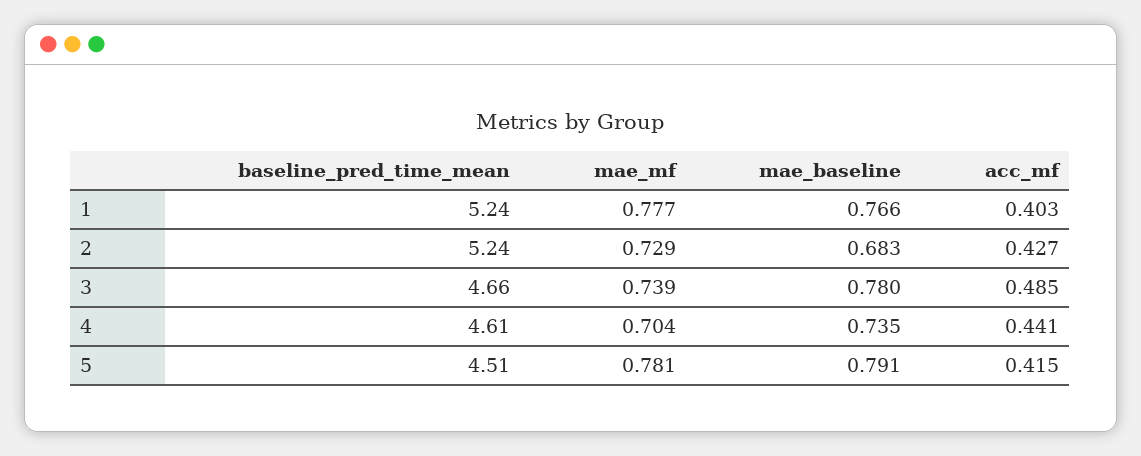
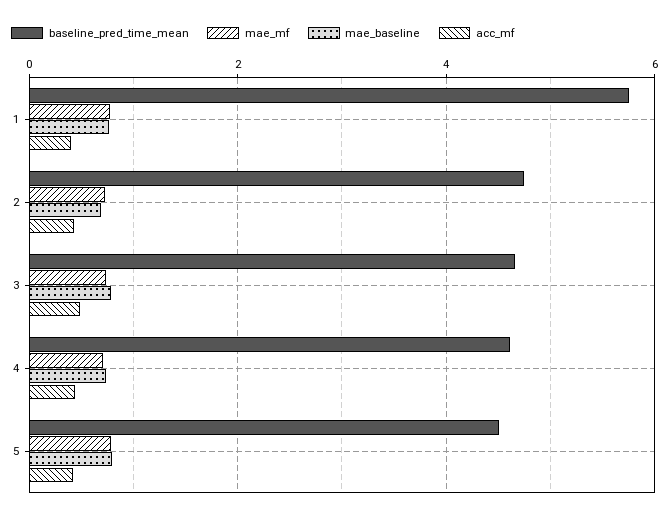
  {
    "baseline_pred_time_mean": {
-     "1": 5.24,
+     "1": 5.8,
-     "2": 5.24,
+     "2": 4.8,
      "3": 4.66,
      "4": 4.61,
      "5": 4.51
    },
    "mae_mf": {
      "1": 0.777,
      "2": 0.729,
      "3": 0.739,
      "4": 0.704,
      "5": 0.781
    },
    "mae_baseline": {
      "1": 0.766,
      "2": 0.683,
      "3": 0.78,
      "4": 0.735,
      "5": 0.791
    },
    "acc_mf": {
      "1": 0.403,
      "2": 0.427,
      "3": 0.485,
      "4": 0.441,
      "5": 0.415
    }
  }

